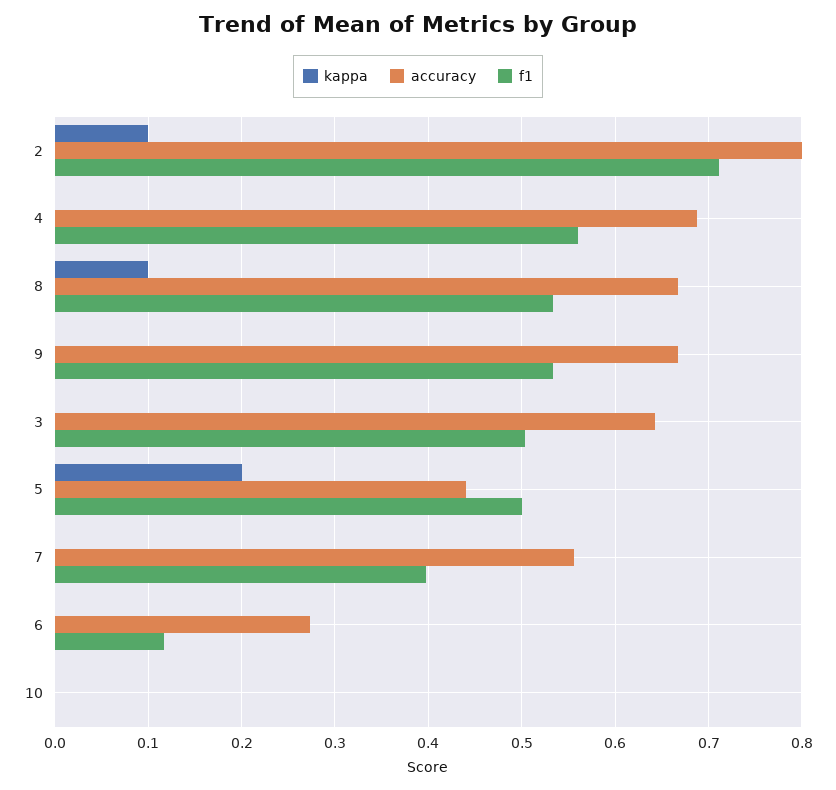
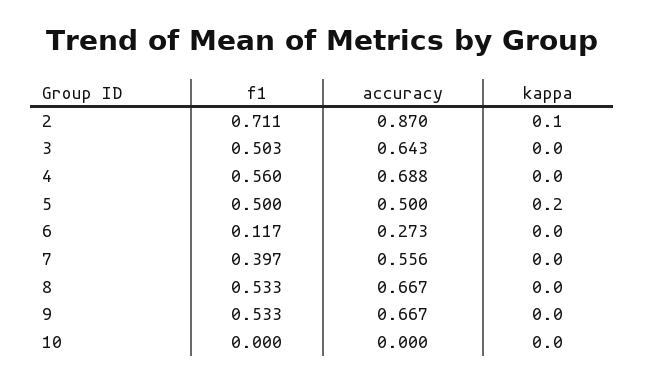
  {
    "kappa": {
      "2": 0.1,
      "4": 0,
-     "8": 0.1,
+     "8": 0,
      "9": 0,
      "3": 0,
      "5": 0.2,
      "7": 0,
      "6": 0,
      "10": 0
    },
    "accuracy": {
-     "2": 0.8,
+     "2": 0.87,
      "4": 0.688,
      "8": 0.667,
      "9": 0.667,
      "3": 0.643,
-     "5": 0.44,
+     "5": 0.5,
      "7": 0.556,
      "6": 0.273,
      "10": 0
    },
    "f1": {
      "2": 0.711,
      "4": 0.56,
      "8": 0.533,
      "9": 0.533,
      "3": 0.503,
      "5": 0.5,
      "7": 0.397,
      "6": 0.117,
      "10": 0
    }
  }

